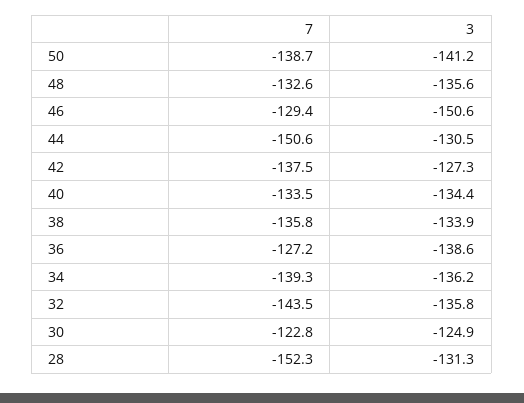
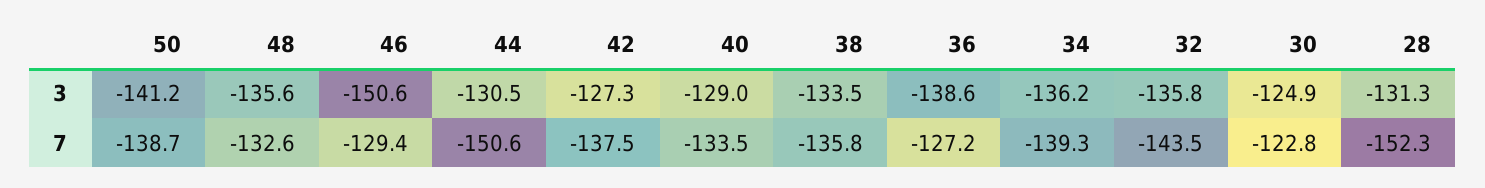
  {
    "7": {
      "50": -138.7,
      "48": -132.6,
      "46": -129.4,
      "44": -150.6,
      "42": -137.5,
      "40": -133.5,
      "38": -135.8,
      "36": -127.2,
      "34": -139.3,
      "32": -143.5,
      "30": -122.8,
      "28": -152.3
    },
    "3": {
      "50": -141.2,
      "48": -135.6,
      "46": -150.6,
      "44": -130.5,
      "42": -127.3,
-     "40": -134.4,
+     "40": -129,
-     "38": -133.9,
+     "38": -133.5,
      "36": -138.6,
      "34": -136.2,
      "32": -135.8,
      "30": -124.9,
      "28": -131.3
    }
  }

